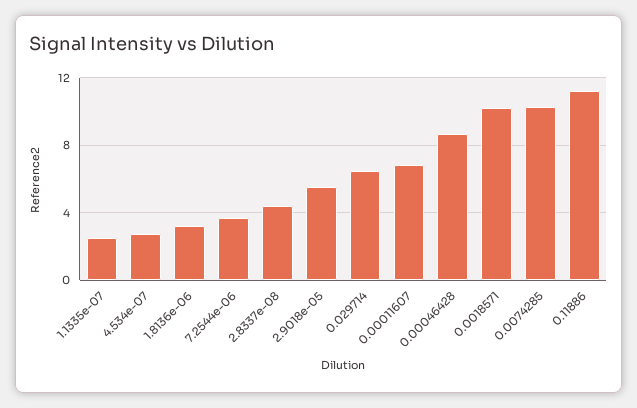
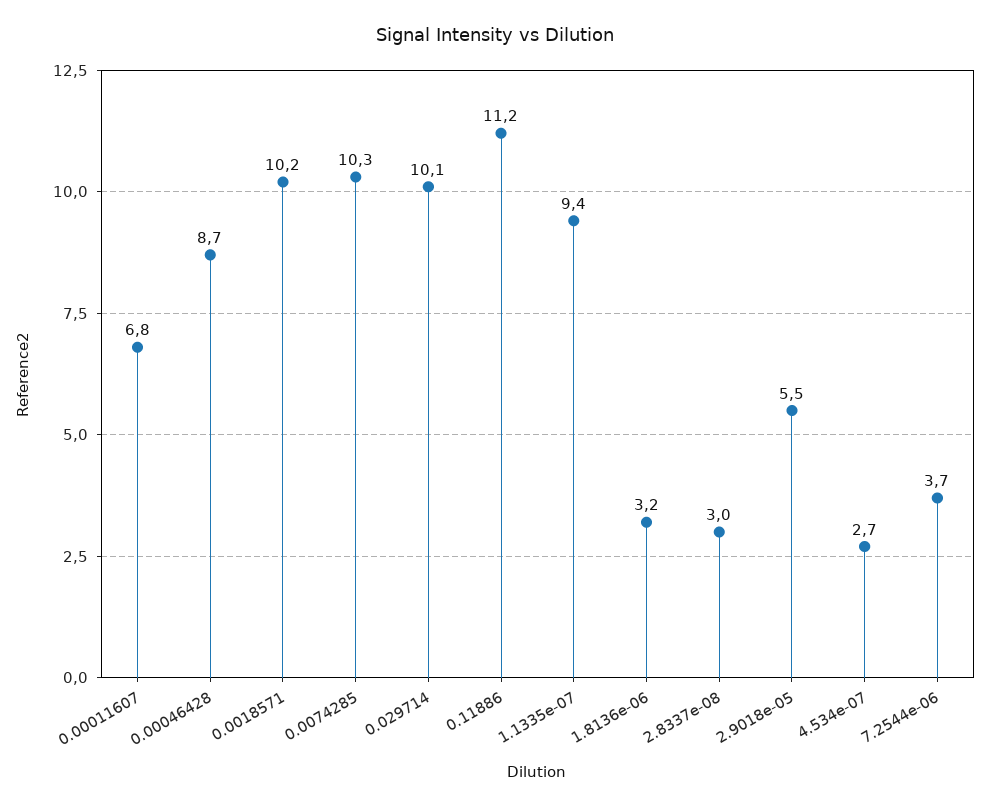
  {
-   "1.1335e-07": 2.5,
+   "1.1335e-07": 9.4,
    "4.534e-07": 2.7,
    "1.8136e-06": 3.2,
    "7.2544e-06": 3.7,
-   "2.8337e-08": 4.5,
+   "2.8337e-08": 3,
    "2.9018e-05": 5.5,
-   "0.029714": 6.5,
+   "0.029714": 10.1,
    "0.00011607": 6.8,
    "0.00046428": 8.7,
    "0.0018571": 10.2,
    "0.0074285": 10.3,
    "0.11886": 11.2
  }

